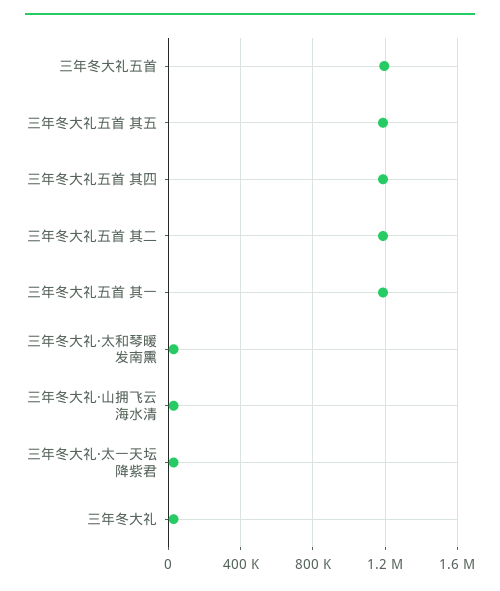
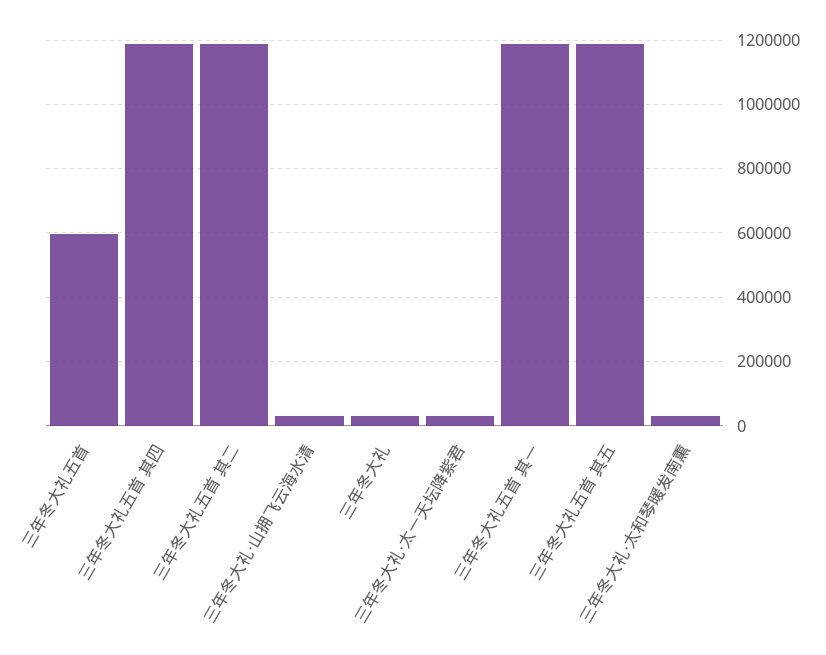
  {
-   "三年冬大礼五首": 1200000,
+   "三年冬大礼五首": 600000,
    "三年冬大礼五首 其五": 1180000,
    "三年冬大礼五首 其四": 1180000,
    "三年冬大礼五首 其二": 1180000,
    "三年冬大礼五首 其一": 1180000,
    "三年冬大礼·太和琴暖发南熏": 20000,
    "三年冬大礼·山拥飞云海水清": 20000,
    "三年冬大礼·太一天坛降紫君": 20000,
    "三年冬大礼": 20000
  }

